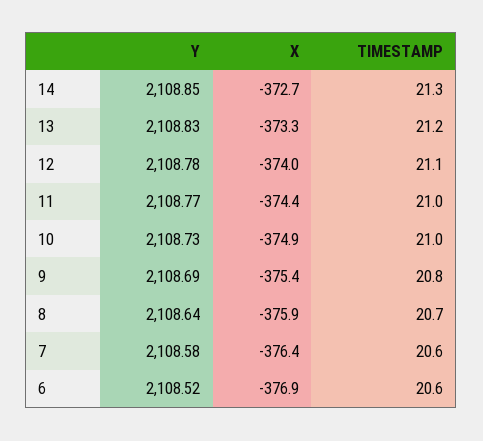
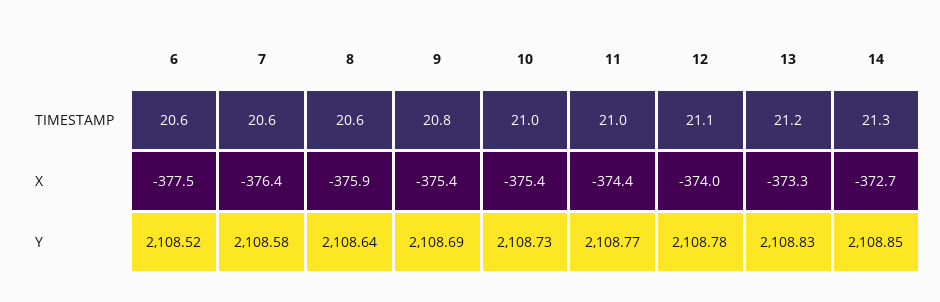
  {
    "Y": {
      "14": 2108.85,
      "13": 2108.83,
      "12": 2108.78,
      "11": 2108.77,
      "10": 2108.73,
      "9": 2108.69,
      "8": 2108.64,
      "7": 2108.58,
      "6": 2108.52
    },
    "X": {
      "14": -372.7,
      "13": -373.3,
      "12": -374,
      "11": -374.4,
-     "10": -374.9,
+     "10": -375.4,
      "9": -375.4,
      "8": -375.9,
      "7": -376.4,
-     "6": -376.9
+     "6": -377.5
    },
    "TIMESTAMP": {
      "14": 21.3,
      "13": 21.2,
      "12": 21.1,
      "11": 21,
      "10": 21,
      "9": 20.8,
-     "8": 20.7,
+     "8": 20.6,
      "7": 20.6,
      "6": 20.6
    }
  }

